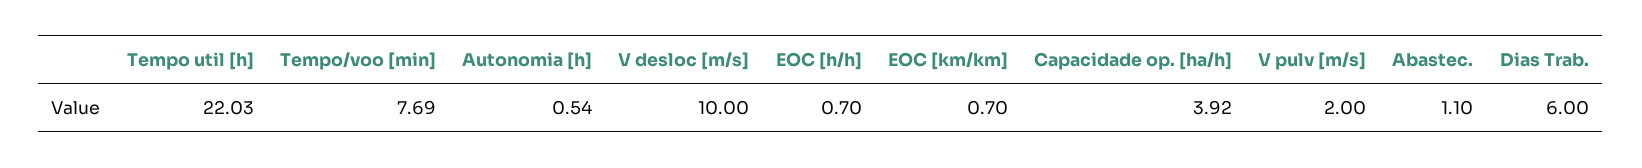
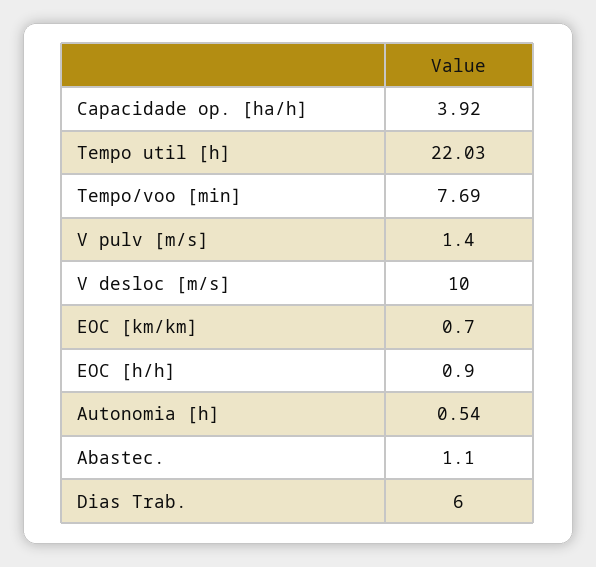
  {
    "Tempo util [h]": 22.03,
    "Tempo/voo [min]": 7.69,
    "Autonomia [h]": 0.54,
    "V desloc [m/s]": 10,
-   "EOC [h/h]": 0.7,
+   "EOC [h/h]": 0.9,
    "EOC [km/km]": 0.7,
    "Capacidade op. [ha/h]": 3.92,
-   "V pulv [m/s]": 2,
+   "V pulv [m/s]": 1.4,
    "Abastec.": 1.1,
    "Dias Trab.": 6
  }

